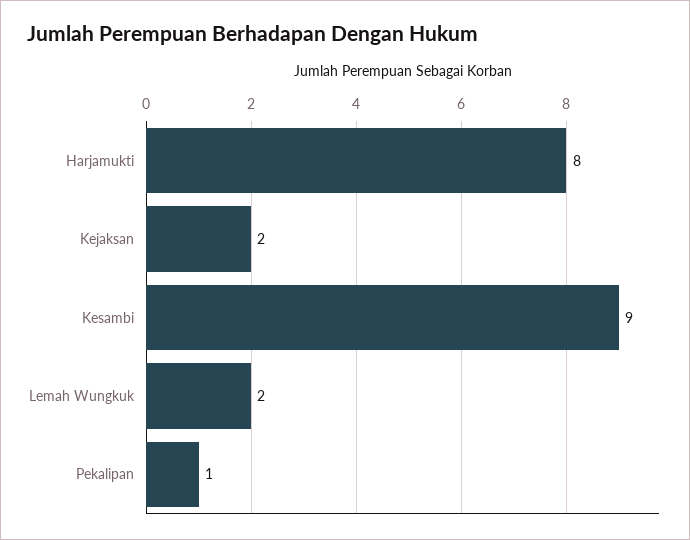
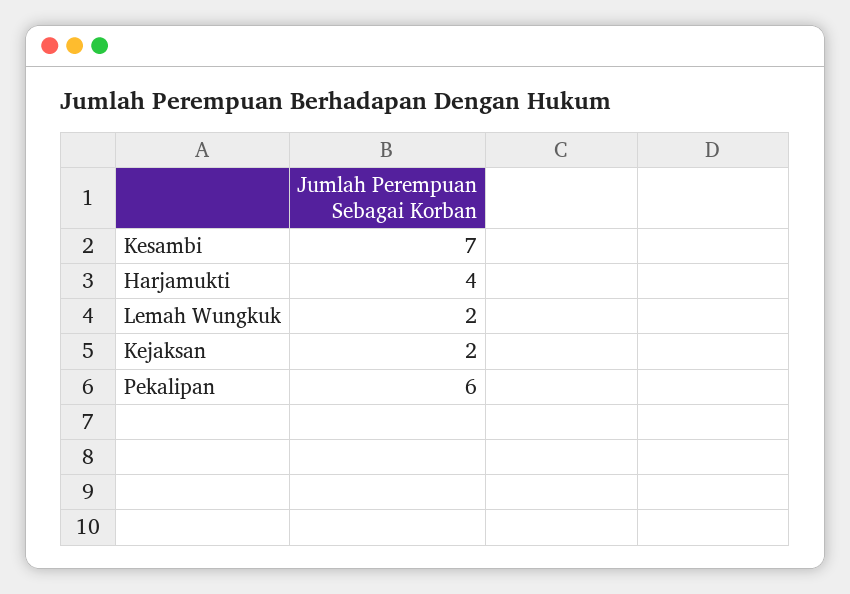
  {
-   "Harjamukti": 8,
+   "Harjamukti": 4,
    "Kejaksan": 2,
-   "Kesambi": 9,
+   "Kesambi": 7,
    "Lemah Wungkuk": 2,
-   "Pekalipan": 1
+   "Pekalipan": 6
  }

